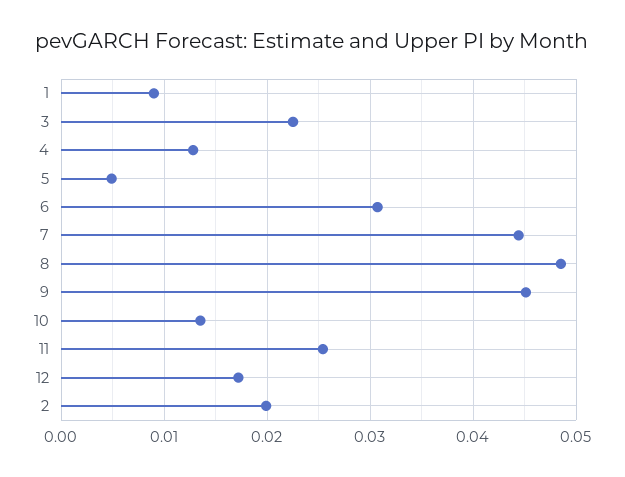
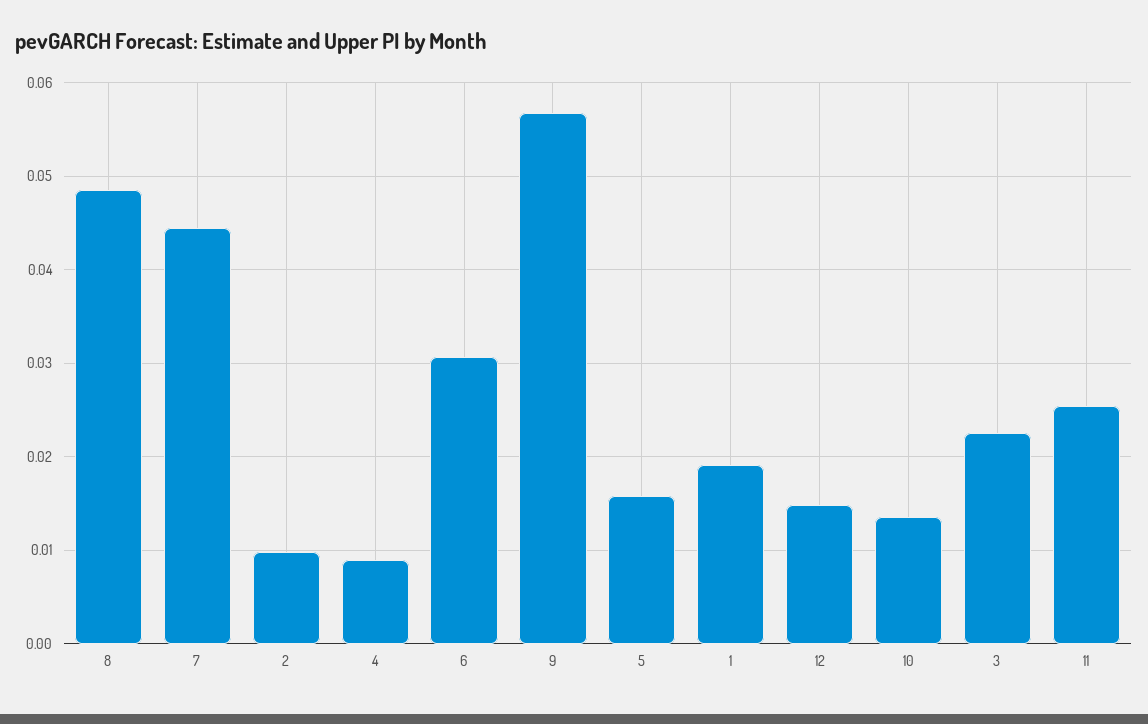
  {
-   "1": 0.009,
+   "1": 0.019,
    "3": 0.023,
-   "4": 0.013,
+   "4": 0.009,
-   "5": 0.005,
+   "5": 0.016,
    "6": 0.031,
    "7": 0.044,
    "8": 0.049,
-   "9": 0.045,
+   "9": 0.057,
    "10": 0.014,
    "11": 0.025,
-   "12": 0.017,
+   "12": 0.015,
-   "2": 0.02
+   "2": 0.01
  }

